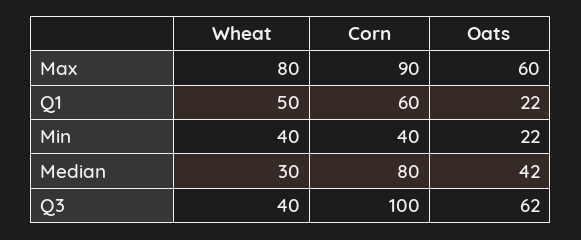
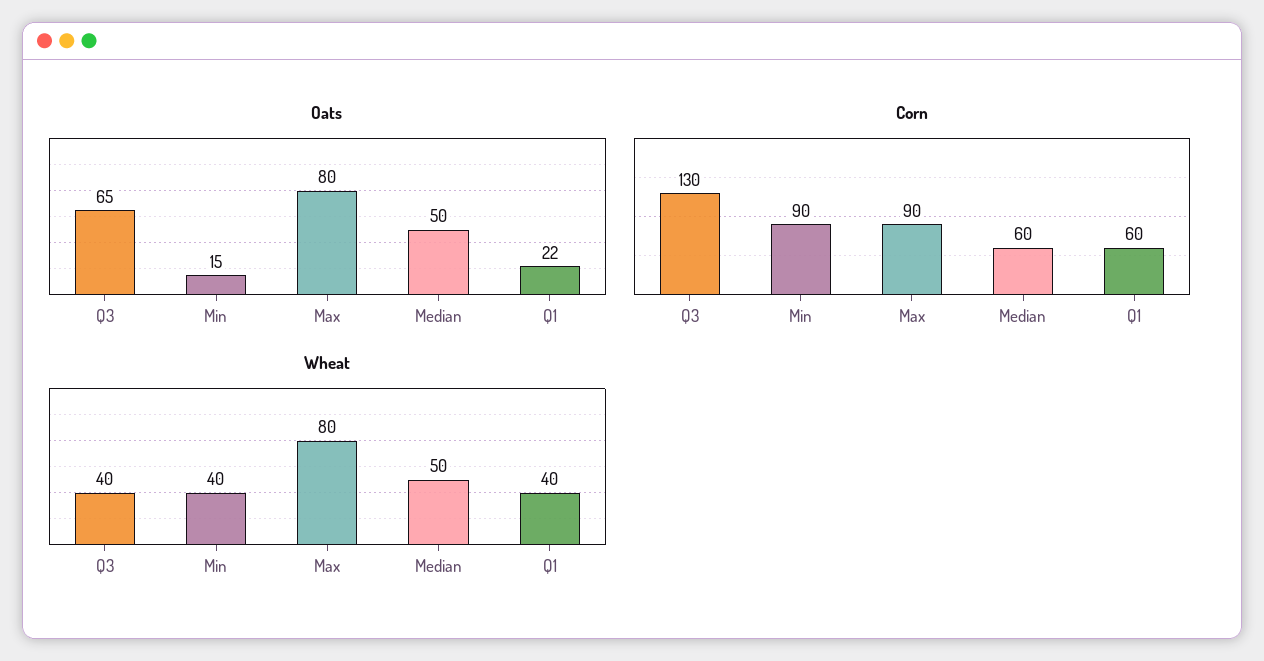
  {
    "Wheat": {
      "Max": 80,
-     "Q1": 50,
+     "Q1": 40,
      "Min": 40,
-     "Median": 30,
+     "Median": 50,
      "Q3": 40
    },
    "Corn": {
      "Max": 90,
      "Q1": 60,
-     "Min": 40,
+     "Min": 90,
-     "Median": 80,
+     "Median": 60,
-     "Q3": 100
+     "Q3": 130
    },
    "Oats": {
-     "Max": 60,
+     "Max": 80,
      "Q1": 22,
-     "Min": 22,
+     "Min": 15,
-     "Median": 42,
+     "Median": 50,
-     "Q3": 62
+     "Q3": 65
    }
  }

